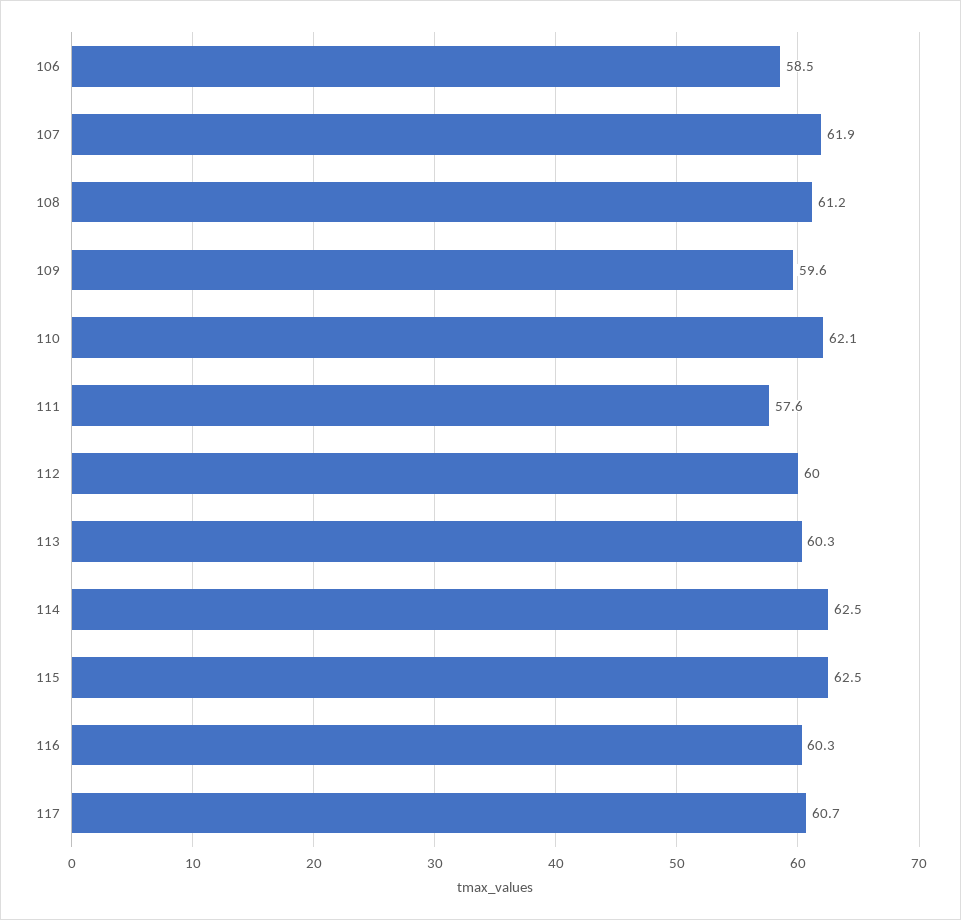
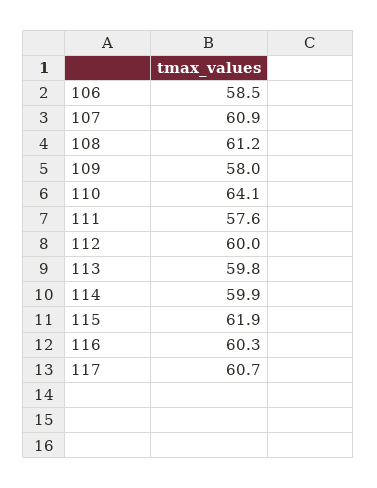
  {
    "106": 58.5,
-   "107": 61.9,
+   "107": 60.9,
    "108": 61.2,
-   "109": 59.6,
+   "109": 58,
-   "110": 62.1,
+   "110": 64.1,
    "111": 57.6,
    "112": 60,
-   "113": 60.3,
+   "113": 59.8,
-   "114": 62.5,
+   "114": 59.9,
-   "115": 62.5,
+   "115": 61.9,
    "116": 60.3,
    "117": 60.7
  }

